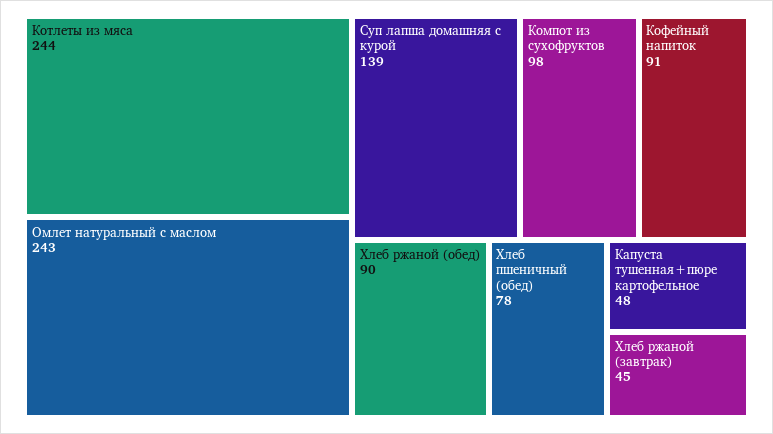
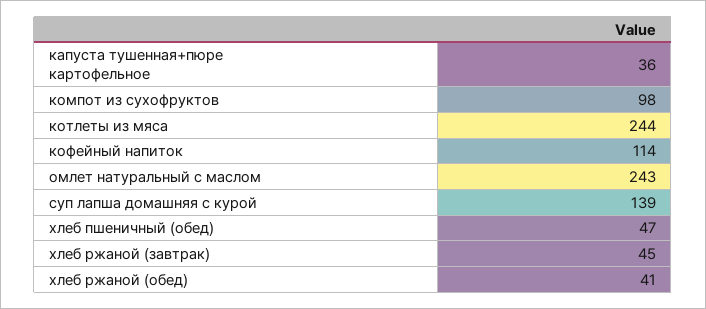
  {
    "Котлеты из мяса": 244,
    "Омлет натуральный с маслом": 243,
    "Суп лапша домашняя с курой": 139,
    "Компот из сухофруктов": 98,
-   "Кофейный напиток": 91,
+   "Кофейный напиток": 114,
-   "Хлеб ржаной (обед)": 90,
+   "Хлеб ржаной (обед)": 41,
-   "Хлеб пшеничный (обед)": 78,
+   "Хлеб пшеничный (обед)": 47,
-   "Капуста тушенная+пюре картофельное": 48,
+   "Капуста тушенная+пюре картофельное": 36,
    "Хлеб ржаной (завтрак)": 45
  }

